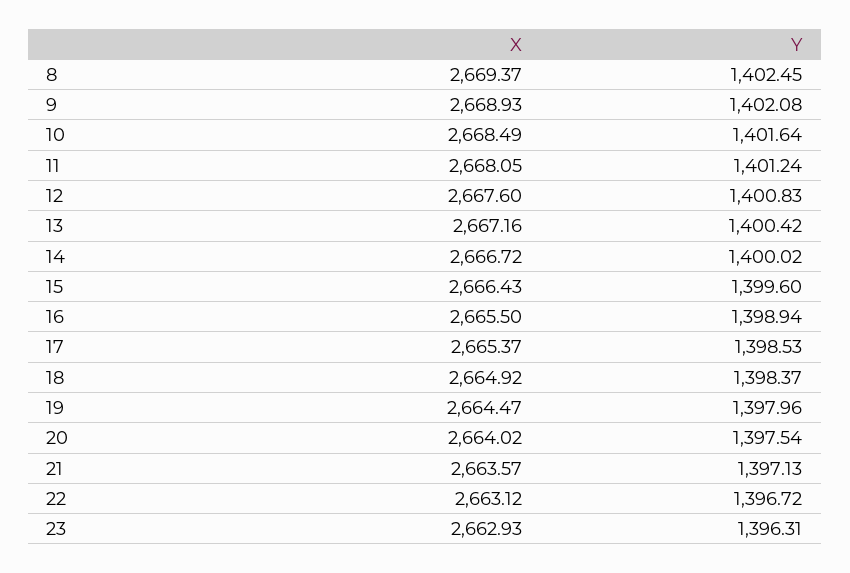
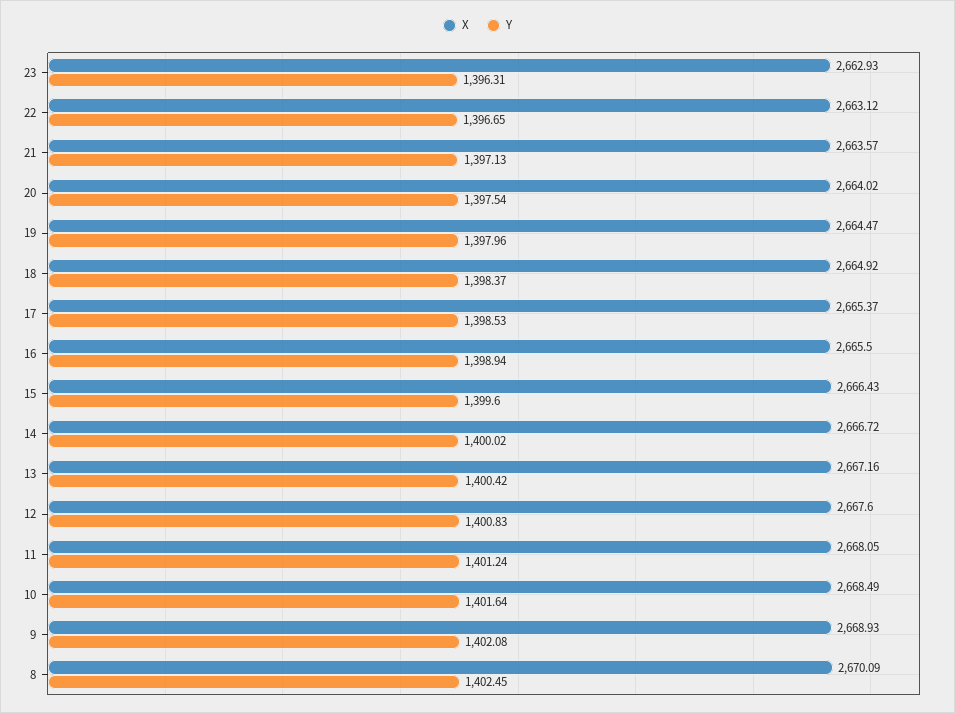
  {
    "X": {
-     "8": 2669.37,
+     "8": 2670.09,
      "9": 2668.93,
      "10": 2668.49,
      "11": 2668.05,
      "12": 2667.6,
      "13": 2667.16,
      "14": 2666.72,
      "15": 2666.43,
      "16": 2665.5,
      "17": 2665.37,
      "18": 2664.92,
      "19": 2664.47,
      "20": 2664.02,
      "21": 2663.57,
      "22": 2663.12,
      "23": 2662.93
    },
    "Y": {
      "8": 1402.45,
      "9": 1402.08,
      "10": 1401.64,
      "11": 1401.24,
      "12": 1400.83,
      "13": 1400.42,
      "14": 1400.02,
      "15": 1399.6,
      "16": 1398.94,
      "17": 1398.53,
      "18": 1398.37,
      "19": 1397.96,
      "20": 1397.54,
      "21": 1397.13,
-     "22": 1396.72,
+     "22": 1396.65,
      "23": 1396.31
    }
  }

